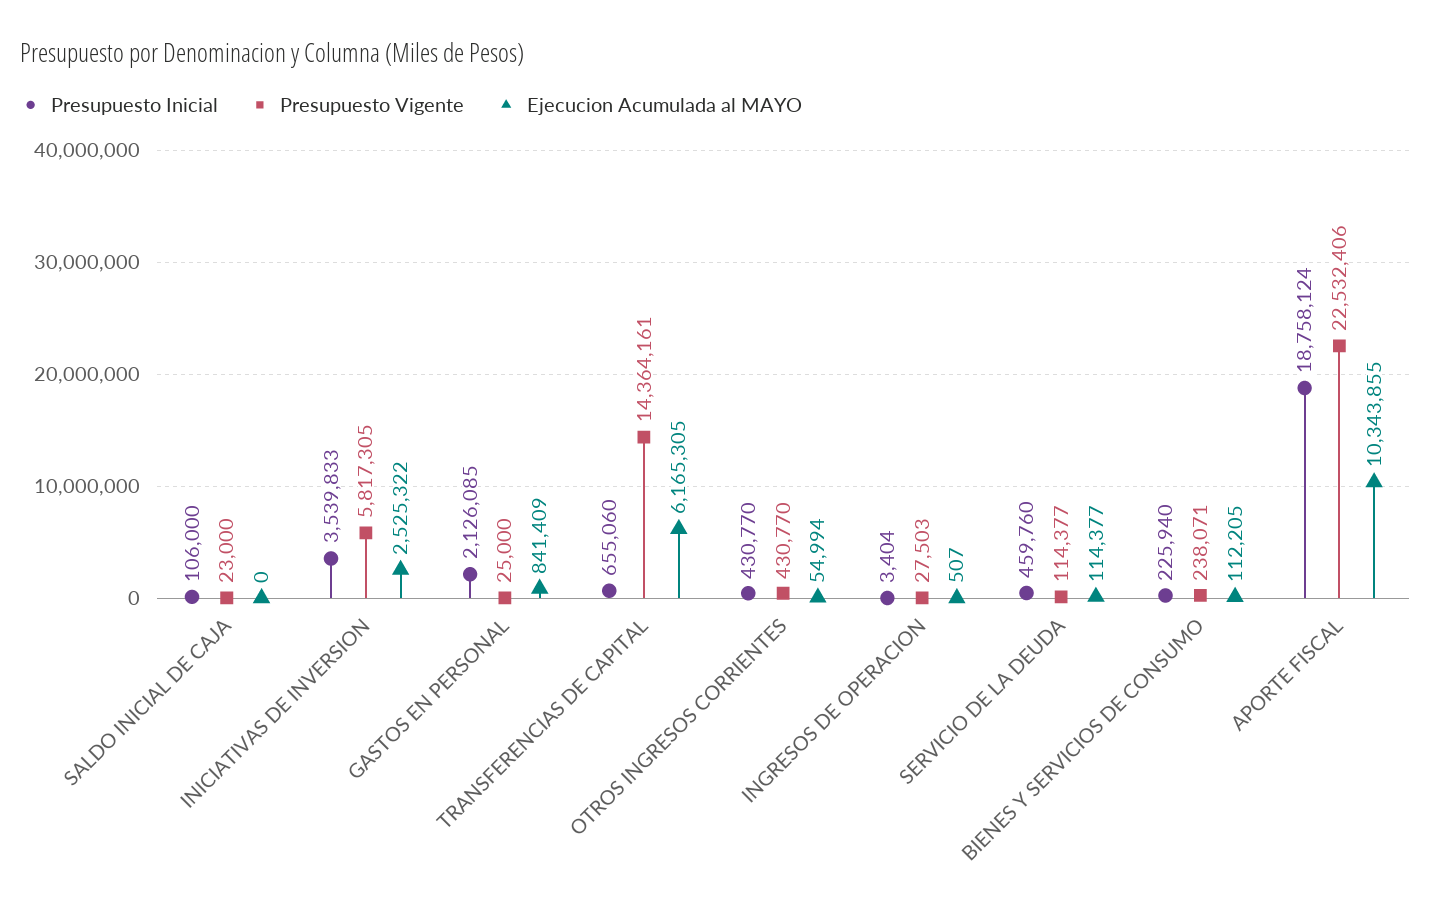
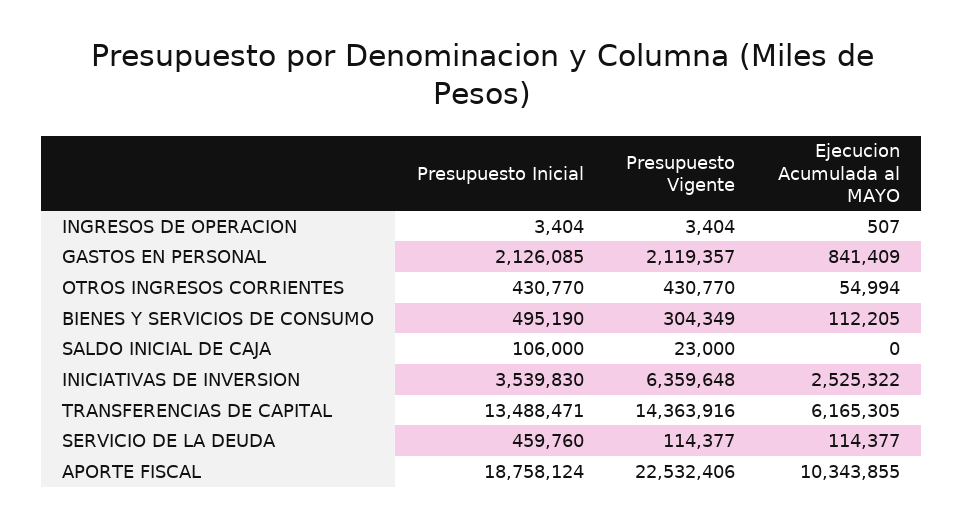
  {
    "Presupuesto Inicial": {
      "SALDO INICIAL DE CAJA": 106000,
-     "INICIATIVAS DE INVERSION": 3539833,
+     "INICIATIVAS DE INVERSION": 3539830,
      "GASTOS EN PERSONAL": 2126085,
-     "TRANSFERENCIAS DE CAPITAL": 655060,
+     "TRANSFERENCIAS DE CAPITAL": 13488471,
      "OTROS INGRESOS CORRIENTES": 430770,
      "INGRESOS DE OPERACION": 3404,
      "SERVICIO DE LA DEUDA": 459760,
-     "BIENES Y SERVICIOS DE CONSUMO": 225940,
+     "BIENES Y SERVICIOS DE CONSUMO": 495190,
      "APORTE FISCAL": 18758124
    },
    "Presupuesto Vigente": {
      "SALDO INICIAL DE CAJA": 23000,
-     "INICIATIVAS DE INVERSION": 5817305,
+     "INICIATIVAS DE INVERSION": 6359648,
-     "GASTOS EN PERSONAL": 25000,
+     "GASTOS EN PERSONAL": 2119357,
-     "TRANSFERENCIAS DE CAPITAL": 14364161,
+     "TRANSFERENCIAS DE CAPITAL": 14363916,
      "OTROS INGRESOS CORRIENTES": 430770,
-     "INGRESOS DE OPERACION": 27503,
+     "INGRESOS DE OPERACION": 3404,
      "SERVICIO DE LA DEUDA": 114377,
-     "BIENES Y SERVICIOS DE CONSUMO": 238071,
+     "BIENES Y SERVICIOS DE CONSUMO": 304349,
      "APORTE FISCAL": 22532406
    },
    "Ejecucion Acumulada al MAYO": {
      "SALDO INICIAL DE CAJA": 0,
      "INICIATIVAS DE INVERSION": 2525322,
      "GASTOS EN PERSONAL": 841409,
      "TRANSFERENCIAS DE CAPITAL": 6165305,
      "OTROS INGRESOS CORRIENTES": 54994,
      "INGRESOS DE OPERACION": 507,
      "SERVICIO DE LA DEUDA": 114377,
      "BIENES Y SERVICIOS DE CONSUMO": 112205,
      "APORTE FISCAL": 10343855
    }
  }

